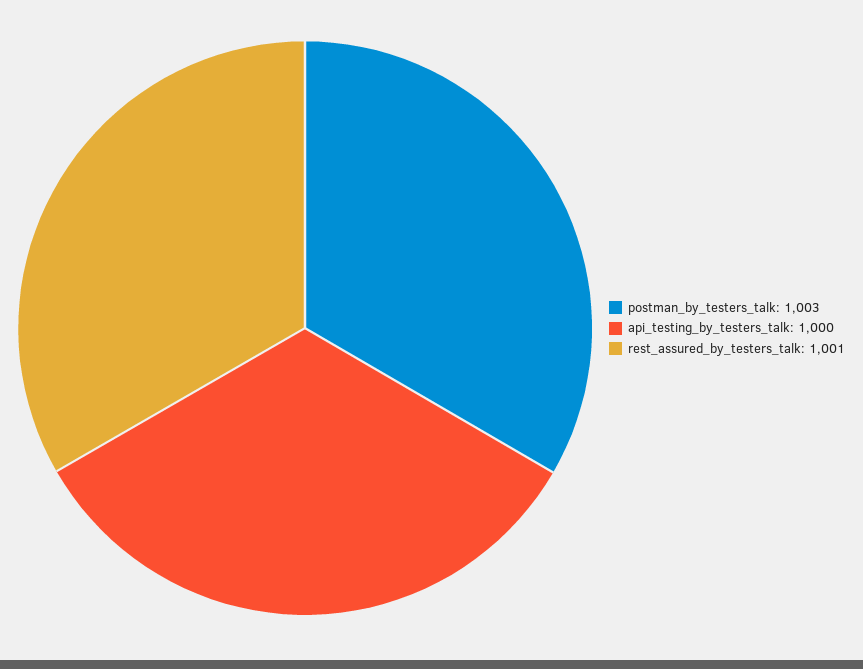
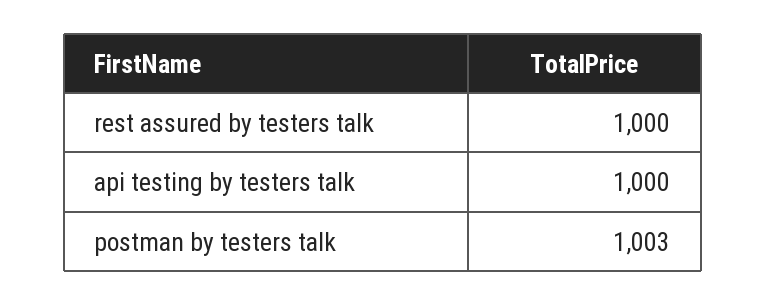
  {
    "postman_by_testers_talk": 1003,
    "api_testing_by_testers_talk": 1000,
-   "rest_assured_by_testers_talk": 1001
+   "rest_assured_by_testers_talk": 1000
  }

